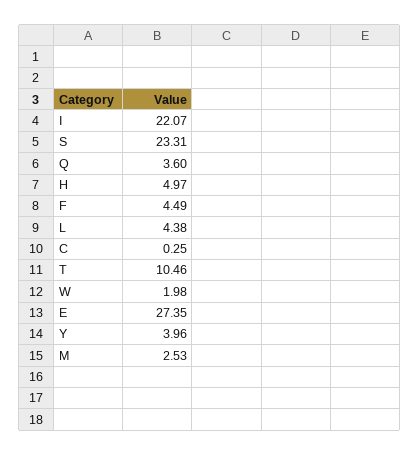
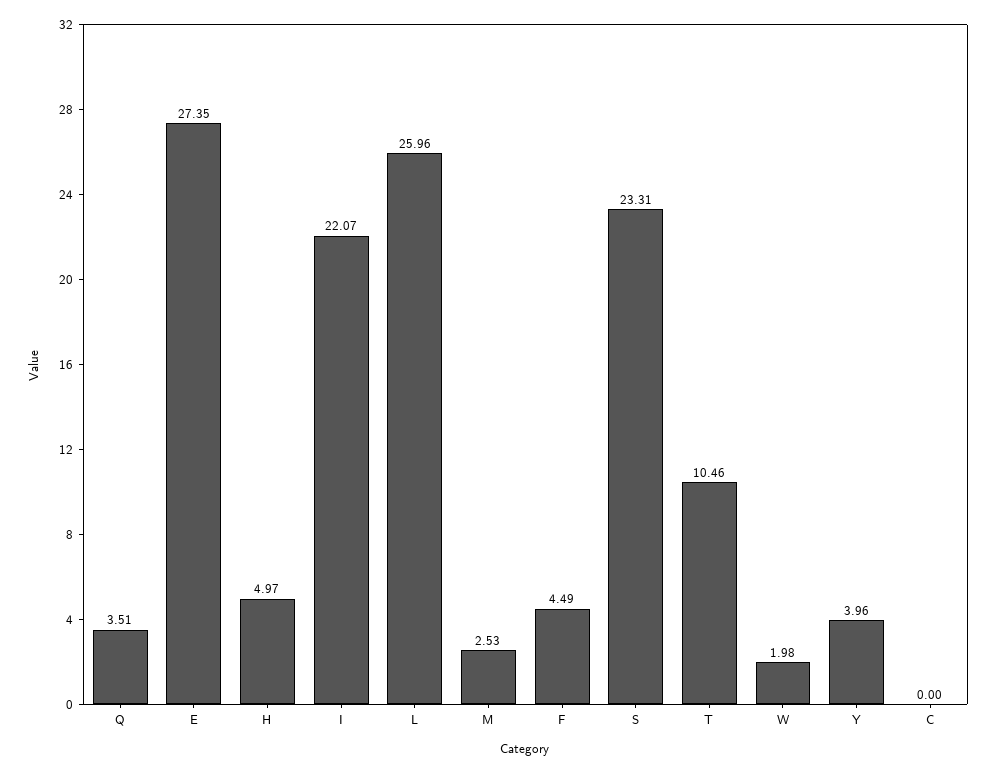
  {
    "I": 22.07,
    "S": 23.31,
-   "Q": 3.6,
+   "Q": 3.51,
    "H": 4.97,
    "F": 4.49,
-   "L": 4.38,
+   "L": 25.96,
-   "C": 0.25,
+   "C": 0,
    "T": 10.46,
    "W": 1.98,
    "E": 27.35,
    "Y": 3.96,
    "M": 2.53
  }

